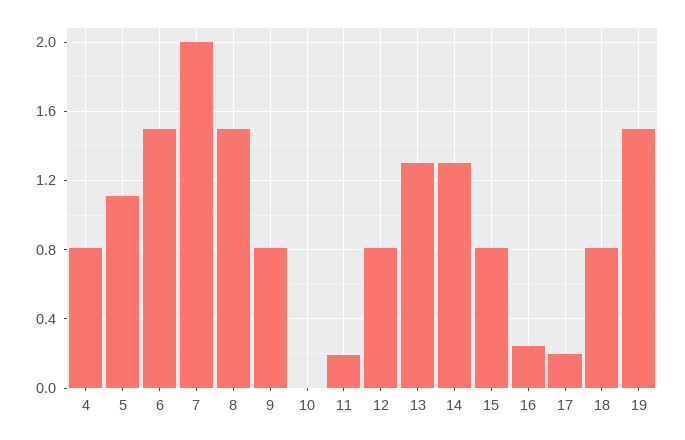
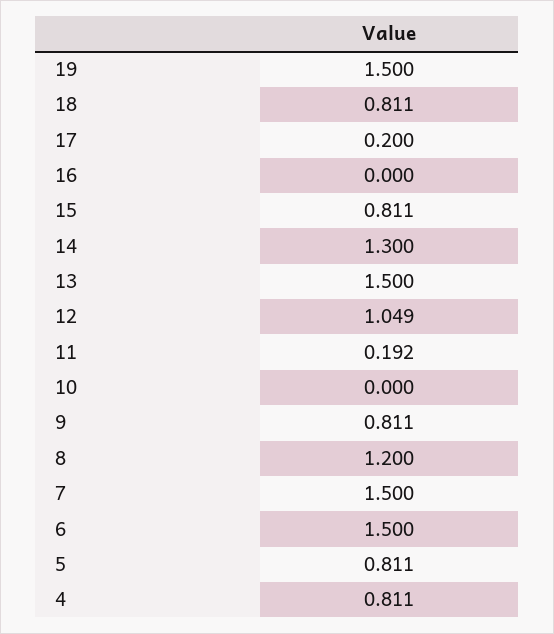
  {
    "4": 0.811,
-   "5": 1.1,
+   "5": 0.811,
    "6": 1.5,
-   "7": 2,
+   "7": 1.5,
-   "8": 1.5,
+   "8": 1.2,
    "9": 0.811,
    "10": 0,
    "11": 0.192,
-   "12": 0.8,
+   "12": 1.049,
-   "13": 1.3,
+   "13": 1.5,
    "14": 1.3,
    "15": 0.811,
-   "16": 0.25,
+   "16": 0,
    "17": 0.2,
    "18": 0.811,
    "19": 1.5
  }

